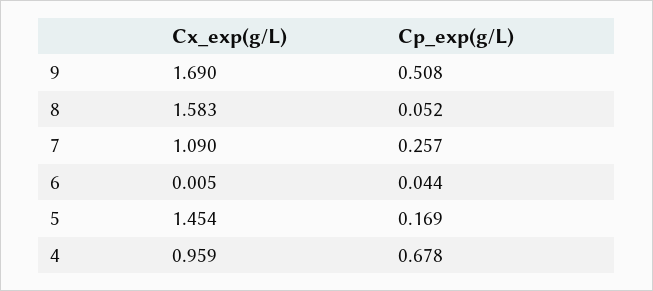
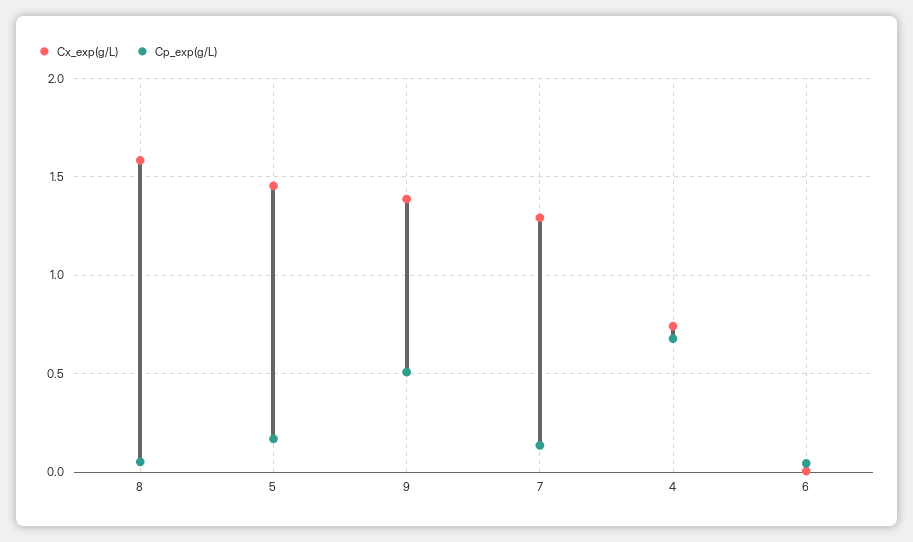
  {
    "Cx_exp(g/L)": {
-     "9": 1.69,
+     "9": 1.4,
      "8": 1.583,
-     "7": 1.09,
+     "7": 1.3,
      "6": 0.005,
      "5": 1.454,
-     "4": 0.959
+     "4": 0.75
    },
    "Cp_exp(g/L)": {
      "9": 0.508,
      "8": 0.052,
-     "7": 0.257,
+     "7": 0.15,
      "6": 0.044,
      "5": 0.169,
      "4": 0.678
    }
  }

